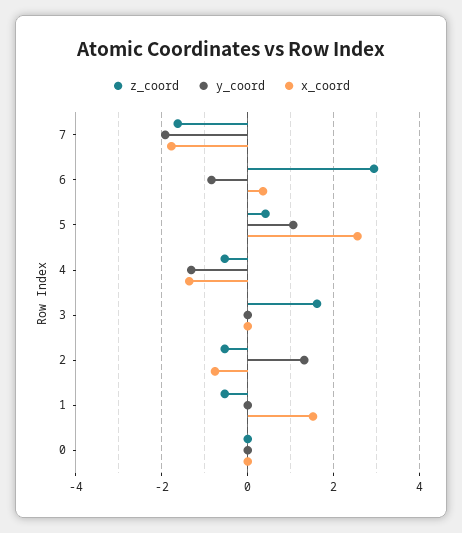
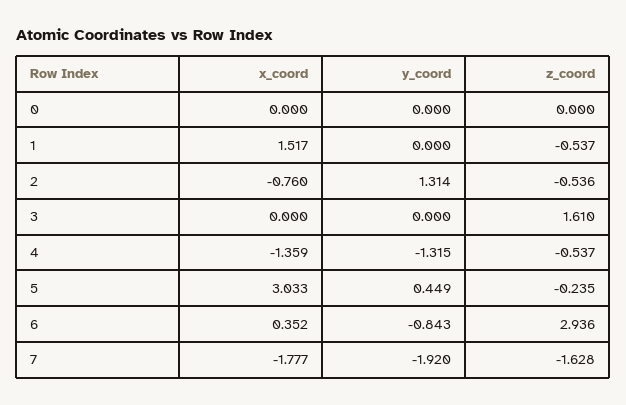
  {
    "z_coord": {
      "7": -1.628,
      "6": 2.936,
-     "5": 0.4,
+     "5": -0.235,
      "4": -0.537,
      "3": 1.61,
      "2": -0.536,
      "1": -0.537,
      "0": 0
    },
    "y_coord": {
      "7": -1.92,
      "6": -0.843,
-     "5": 1,
+     "5": 0.449,
      "4": -1.315,
      "3": 0,
      "2": 1.314,
      "1": 0,
      "0": 0
    },
    "x_coord": {
      "7": -1.777,
      "6": 0.352,
-     "5": 2.6,
+     "5": 3.033,
      "4": -1.359,
      "3": 0,
      "2": -0.76,
      "1": 1.517,
      "0": 0
    }
  }

